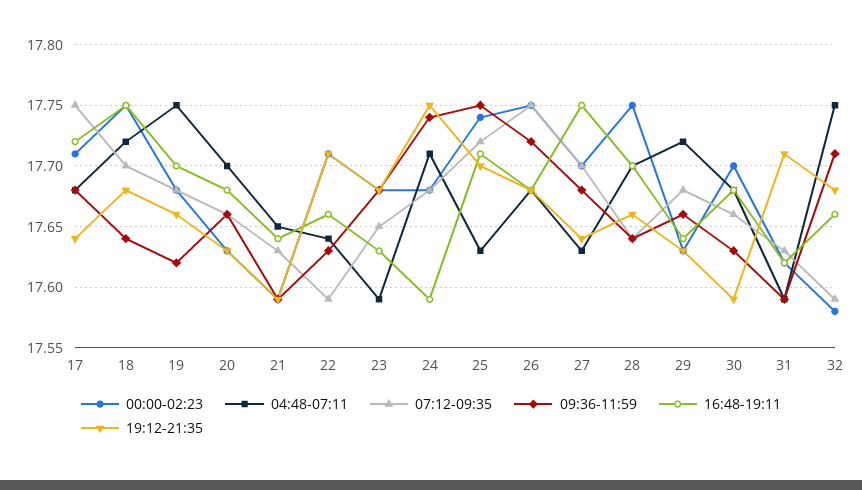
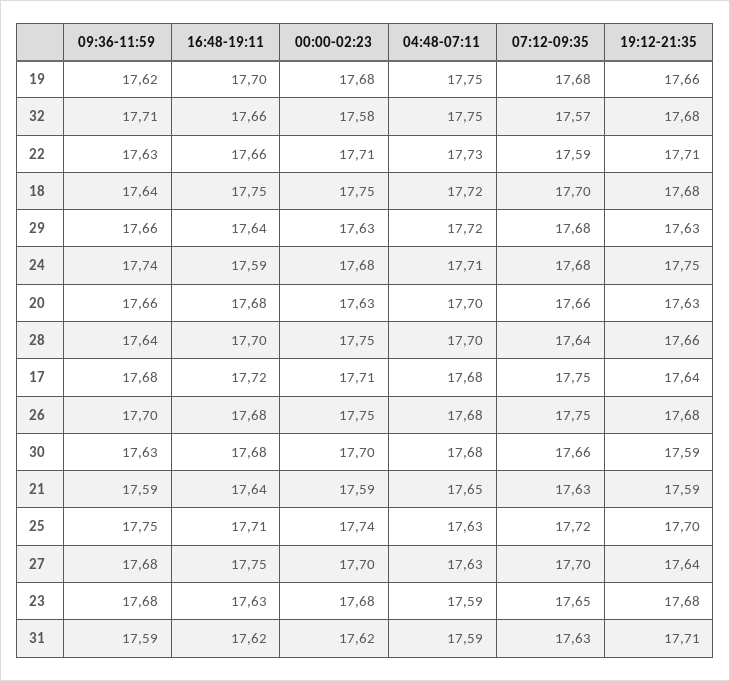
  {
    "00:00-02:23": {
      "17": 17.71,
      "18": 17.75,
      "19": 17.68,
      "20": 17.63,
      "21": 17.59,
      "22": 17.71,
      "23": 17.68,
      "24": 17.68,
      "25": 17.74,
      "26": 17.75,
      "27": 17.7,
      "28": 17.75,
      "29": 17.63,
      "30": 17.7,
      "31": 17.62,
      "32": 17.58
    },
    "04:48-07:11": {
      "17": 17.68,
      "18": 17.72,
      "19": 17.75,
      "20": 17.7,
      "21": 17.65,
-     "22": 17.64,
+     "22": 17.73,
      "23": 17.59,
      "24": 17.71,
      "25": 17.63,
      "26": 17.68,
      "27": 17.63,
      "28": 17.7,
      "29": 17.72,
      "30": 17.68,
      "31": 17.59,
      "32": 17.75
    },
    "07:12-09:35": {
      "17": 17.75,
      "18": 17.7,
      "19": 17.68,
      "20": 17.66,
      "21": 17.63,
      "22": 17.59,
      "23": 17.65,
      "24": 17.68,
      "25": 17.72,
      "26": 17.75,
      "27": 17.7,
      "28": 17.64,
      "29": 17.68,
      "30": 17.66,
      "31": 17.63,
-     "32": 17.59
+     "32": 17.57
    },
    "09:36-11:59": {
      "17": 17.68,
      "18": 17.64,
      "19": 17.62,
      "20": 17.66,
      "21": 17.59,
      "22": 17.63,
      "23": 17.68,
      "24": 17.74,
      "25": 17.75,
-     "26": 17.72,
+     "26": 17.7,
      "27": 17.68,
      "28": 17.64,
      "29": 17.66,
      "30": 17.63,
      "31": 17.59,
      "32": 17.71
    },
    "16:48-19:11": {
      "17": 17.72,
      "18": 17.75,
      "19": 17.7,
      "20": 17.68,
      "21": 17.64,
      "22": 17.66,
      "23": 17.63,
      "24": 17.59,
      "25": 17.71,
      "26": 17.68,
      "27": 17.75,
      "28": 17.7,
      "29": 17.64,
      "30": 17.68,
      "31": 17.62,
      "32": 17.66
    },
    "19:12-21:35": {
      "17": 17.64,
      "18": 17.68,
      "19": 17.66,
      "20": 17.63,
      "21": 17.59,
      "22": 17.71,
      "23": 17.68,
      "24": 17.75,
      "25": 17.7,
      "26": 17.68,
      "27": 17.64,
      "28": 17.66,
      "29": 17.63,
      "30": 17.59,
      "31": 17.71,
      "32": 17.68
    }
  }

